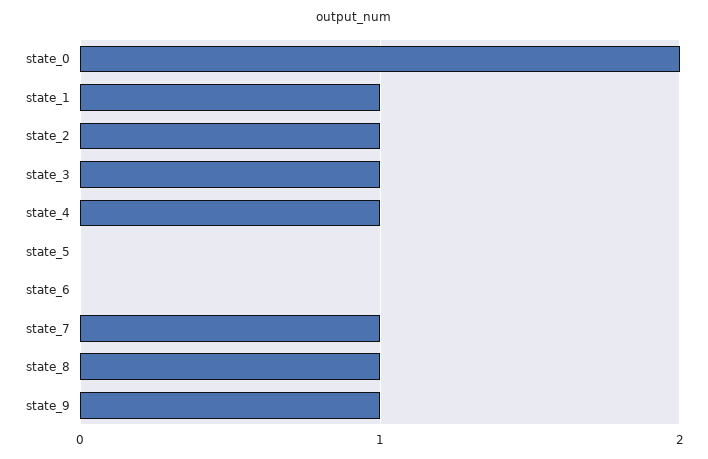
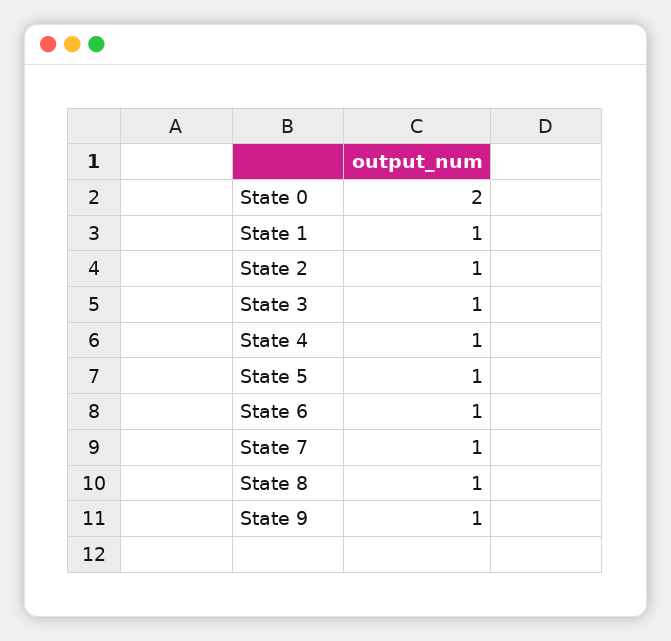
  {
    "state_0": 2,
    "state_1": 1,
    "state_2": 1,
    "state_3": 1,
    "state_4": 1,
-   "state_5": 0,
+   "state_5": 1,
-   "state_6": 0,
+   "state_6": 1,
    "state_7": 1,
    "state_8": 1,
    "state_9": 1
  }

